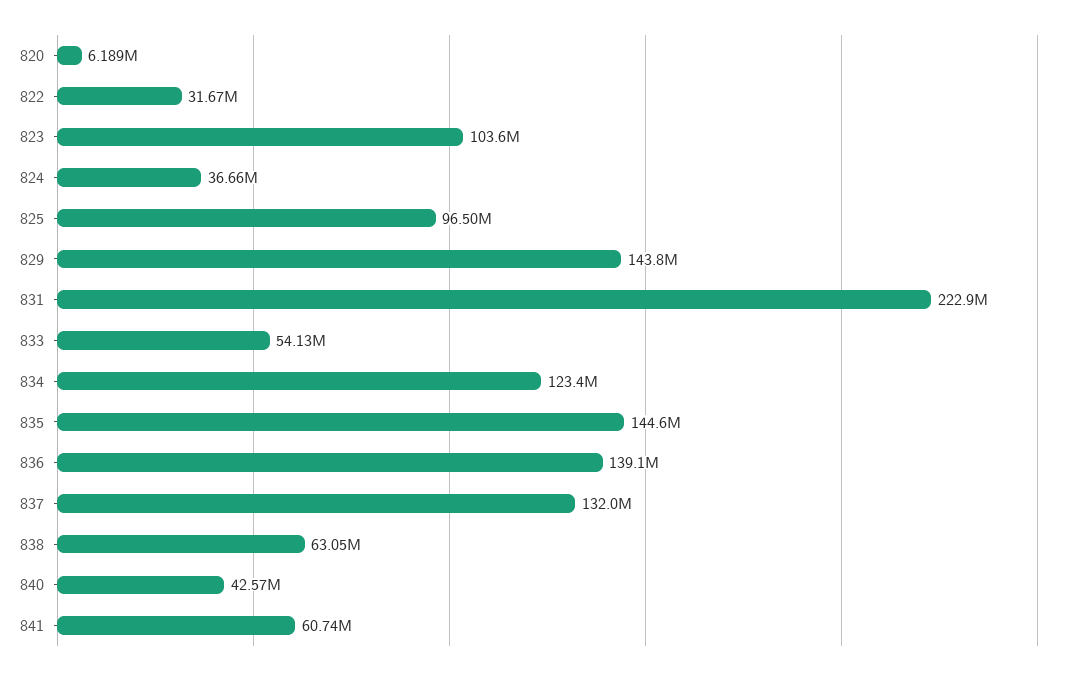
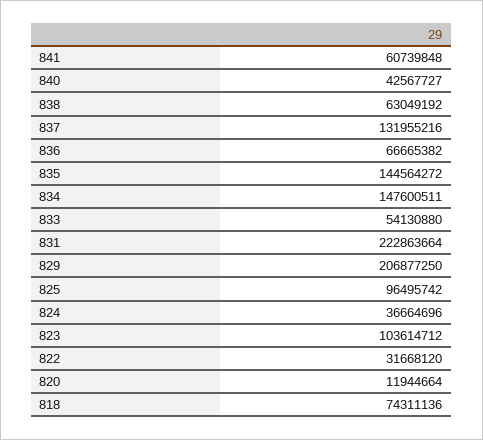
  {
-   "820": 6189000,
+   "820": 11944664,
    "822": 31668120,
    "823": 103614712,
    "824": 36664696,
    "825": 96495742,
-   "829": 143800000,
+   "829": 206877250,
    "831": 222863664,
    "833": 54130880,
-   "834": 123400000,
+   "834": 147600511,
    "835": 144564272,
-   "836": 139100000,
+   "836": 66665382,
    "837": 131955216,
    "838": 63049192,
    "840": 42567727,
-   "841": 60739848
+   "841": 60739848,
+   "818": 74311136
  }

